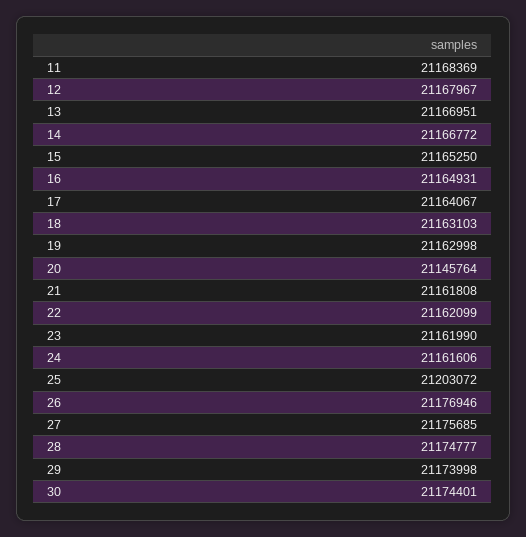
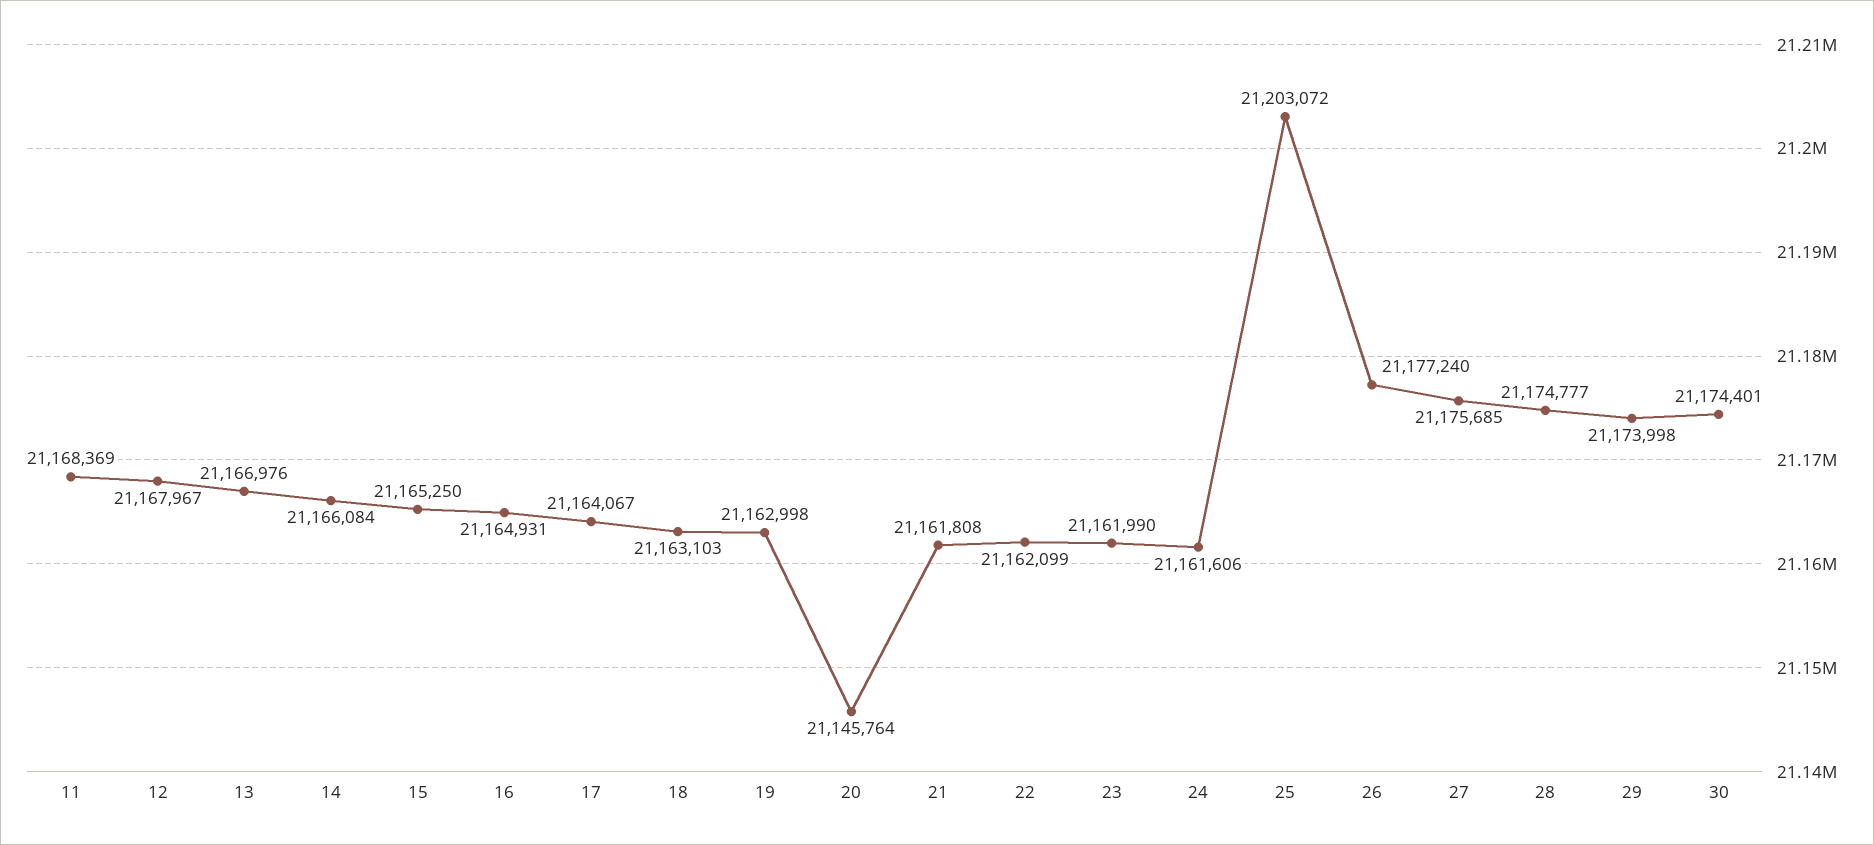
  {
    "11": 21168369,
    "12": 21167967,
-   "13": 21166951,
+   "13": 21166976,
-   "14": 21166772,
+   "14": 21166084,
    "15": 21165250,
    "16": 21164931,
    "17": 21164067,
    "18": 21163103,
    "19": 21162998,
    "20": 21145764,
    "21": 21161808,
    "22": 21162099,
    "23": 21161990,
    "24": 21161606,
    "25": 21203072,
-   "26": 21176946,
+   "26": 21177240,
    "27": 21175685,
    "28": 21174777,
    "29": 21173998,
    "30": 21174401
  }

